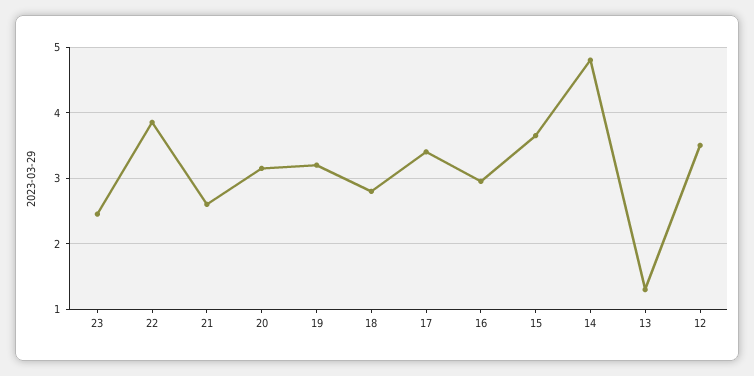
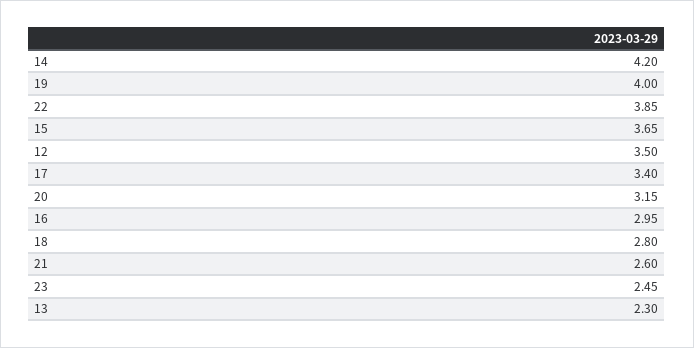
  {
    "23": 2.45,
    "22": 3.85,
    "21": 2.6,
    "20": 3.15,
-   "19": 3.2,
+   "19": 4,
    "18": 2.8,
    "17": 3.4,
    "16": 2.95,
    "15": 3.65,
-   "14": 4.8,
+   "14": 4.2,
-   "13": 1.3,
+   "13": 2.3,
    "12": 3.5
  }

